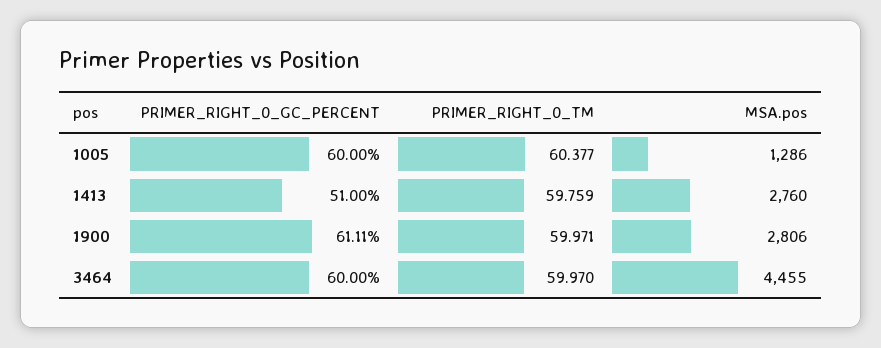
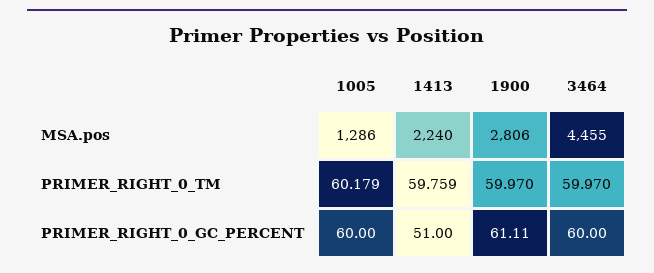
  {
    "PRIMER_RIGHT_0_GC_PERCENT": {
      "1005": 60,
      "1413": 51,
      "1900": 61.11,
      "3464": 60
    },
    "PRIMER_RIGHT_0_TM": {
-     "1005": 60.377,
+     "1005": 60.179,
      "1413": 59.759,
-     "1900": 59.971,
+     "1900": 59.97,
      "3464": 59.97
    },
    "MSA.pos": {
      "1005": 1286,
-     "1413": 2760,
+     "1413": 2240,
      "1900": 2806,
      "3464": 4455
    }
  }

